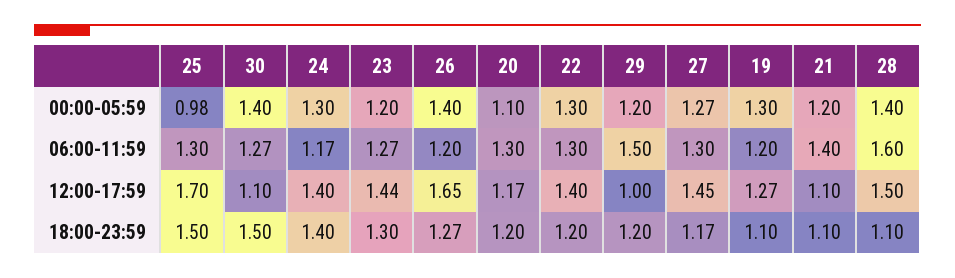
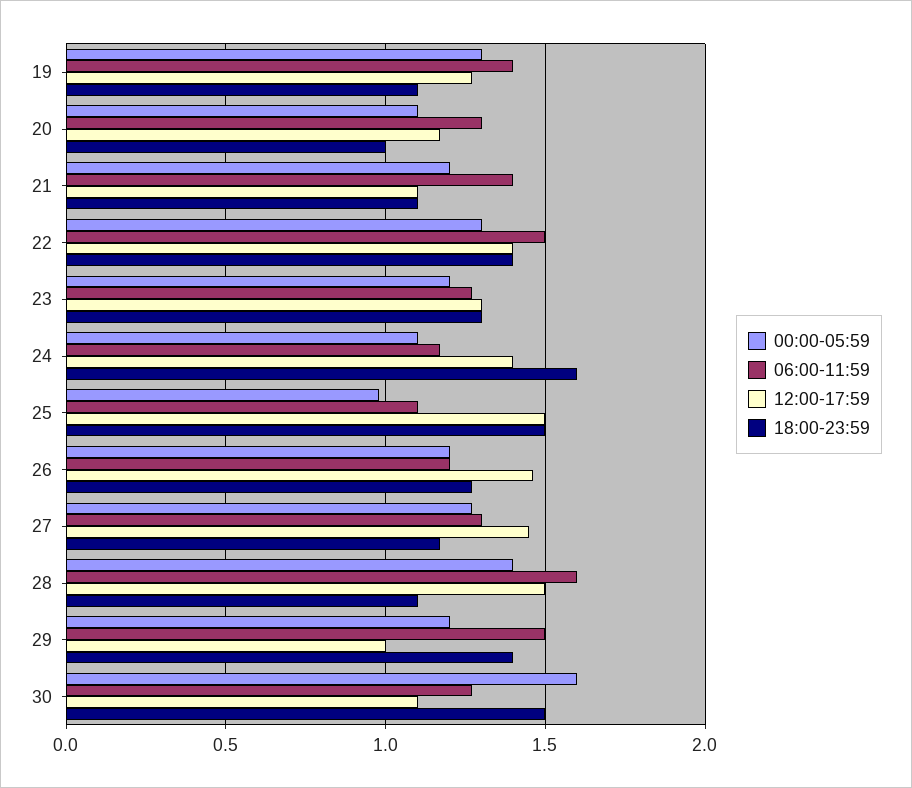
  {
    "00:00-05:59": {
      "25": 0.98,
-     "30": 1.4,
+     "30": 1.6,
-     "24": 1.3,
+     "24": 1.1,
      "23": 1.2,
-     "26": 1.4,
+     "26": 1.2,
      "20": 1.1,
      "22": 1.3,
      "29": 1.2,
      "27": 1.27,
      "19": 1.3,
      "21": 1.2,
      "28": 1.4
    },
    "06:00-11:59": {
-     "25": 1.3,
+     "25": 1.1,
      "30": 1.27,
      "24": 1.17,
      "23": 1.27,
      "26": 1.2,
      "20": 1.3,
-     "22": 1.3,
+     "22": 1.5,
      "29": 1.5,
      "27": 1.3,
-     "19": 1.2,
+     "19": 1.4,
      "21": 1.4,
      "28": 1.6
    },
    "12:00-17:59": {
-     "25": 1.7,
+     "25": 1.5,
      "30": 1.1,
      "24": 1.4,
-     "23": 1.44,
+     "23": 1.3,
-     "26": 1.65,
+     "26": 1.45,
      "20": 1.17,
      "22": 1.4,
      "29": 1,
      "27": 1.45,
      "19": 1.27,
      "21": 1.1,
      "28": 1.5
    },
    "18:00-23:59": {
      "25": 1.5,
      "30": 1.5,
-     "24": 1.4,
+     "24": 1.6,
      "23": 1.3,
      "26": 1.27,
-     "20": 1.2,
+     "20": 1,
-     "22": 1.2,
+     "22": 1.4,
-     "29": 1.2,
+     "29": 1.4,
      "27": 1.17,
      "19": 1.1,
      "21": 1.1,
      "28": 1.1
    }
  }

